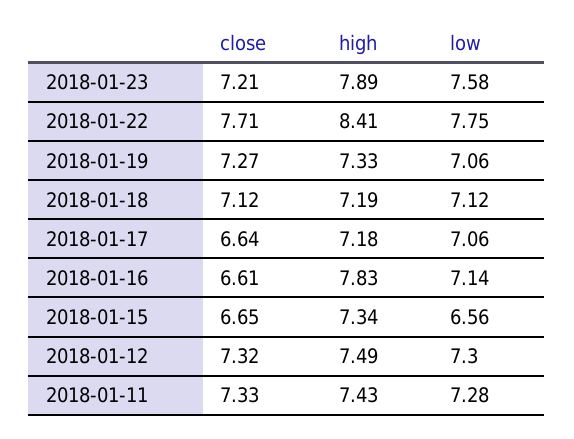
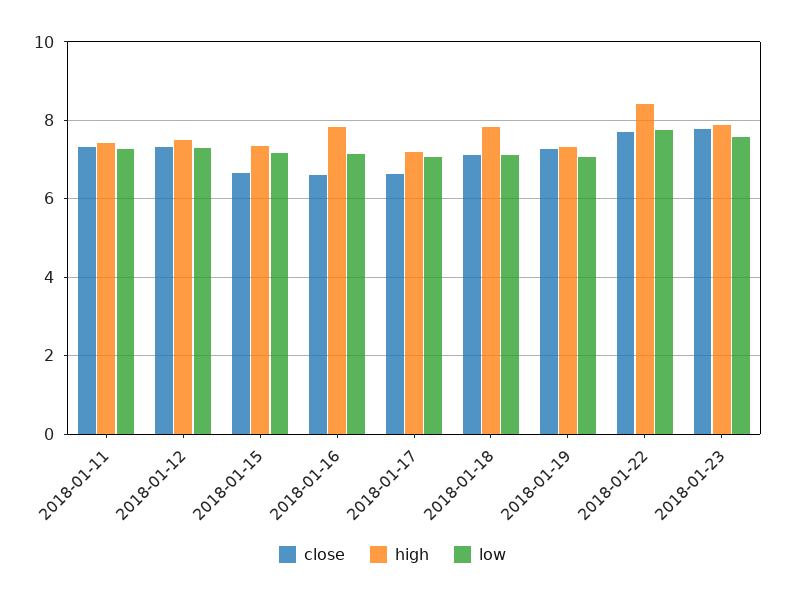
  {
    "close": {
-     "2018-01-23": 7.21,
+     "2018-01-23": 7.8,
      "2018-01-22": 7.71,
      "2018-01-19": 7.27,
      "2018-01-18": 7.12,
      "2018-01-17": 6.64,
      "2018-01-16": 6.61,
      "2018-01-15": 6.65,
      "2018-01-12": 7.32,
      "2018-01-11": 7.33
    },
    "high": {
      "2018-01-23": 7.89,
      "2018-01-22": 8.41,
      "2018-01-19": 7.33,
-     "2018-01-18": 7.19,
+     "2018-01-18": 7.8,
      "2018-01-17": 7.18,
      "2018-01-16": 7.83,
      "2018-01-15": 7.34,
      "2018-01-12": 7.49,
      "2018-01-11": 7.43
    },
    "low": {
      "2018-01-23": 7.58,
      "2018-01-22": 7.75,
      "2018-01-19": 7.06,
      "2018-01-18": 7.12,
      "2018-01-17": 7.06,
      "2018-01-16": 7.14,
-     "2018-01-15": 6.56,
+     "2018-01-15": 7.2,
      "2018-01-12": 7.3,
      "2018-01-11": 7.28
    }
  }

